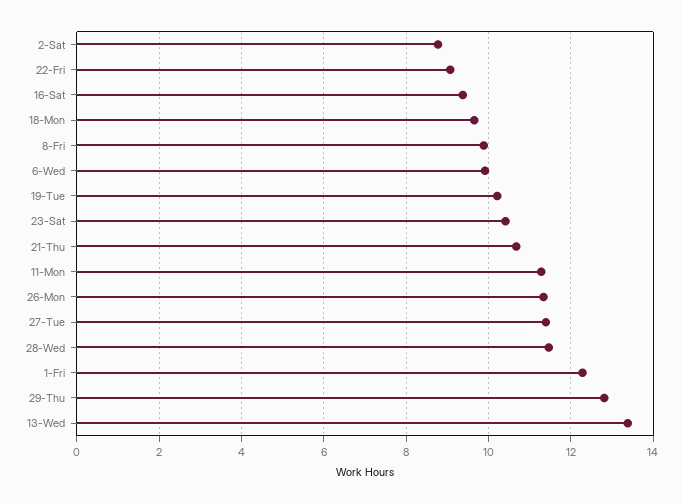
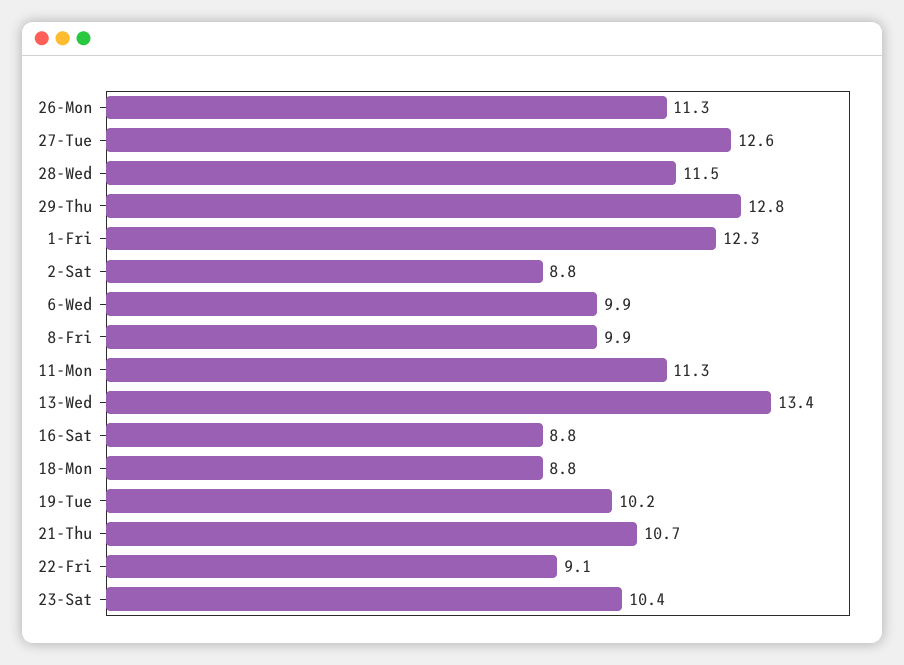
  {
    "2-Sat": 8.8,
    "22-Fri": 9.1,
-   "16-Sat": 9.4,
+   "16-Sat": 8.8,
-   "18-Mon": 9.6,
+   "18-Mon": 8.8,
    "8-Fri": 9.9,
    "6-Wed": 9.9,
    "19-Tue": 10.2,
    "23-Sat": 10.4,
    "21-Thu": 10.7,
    "11-Mon": 11.3,
    "26-Mon": 11.3,
-   "27-Tue": 11.4,
+   "27-Tue": 12.6,
    "28-Wed": 11.5,
    "1-Fri": 12.3,
    "29-Thu": 12.8,
    "13-Wed": 13.4
  }

